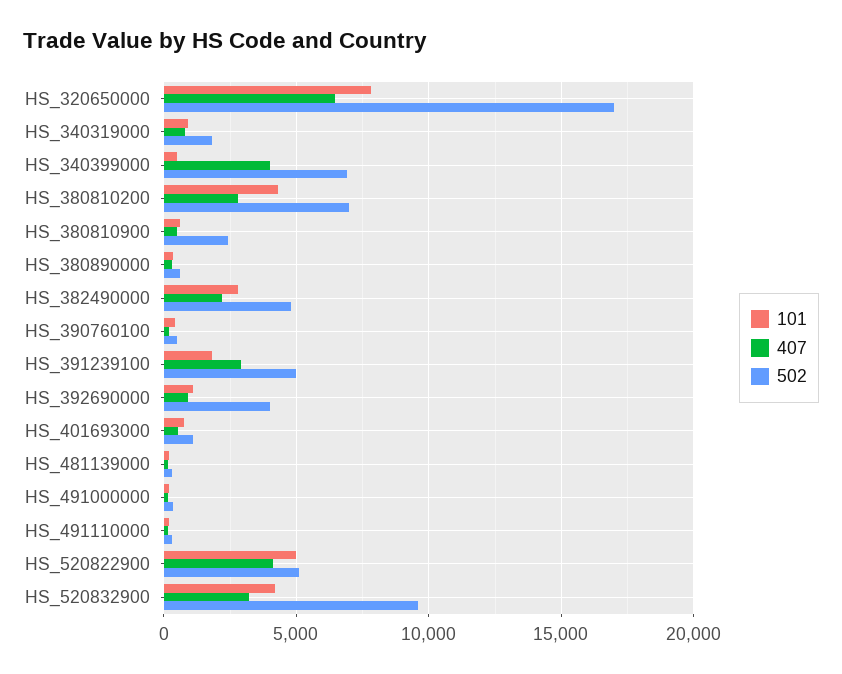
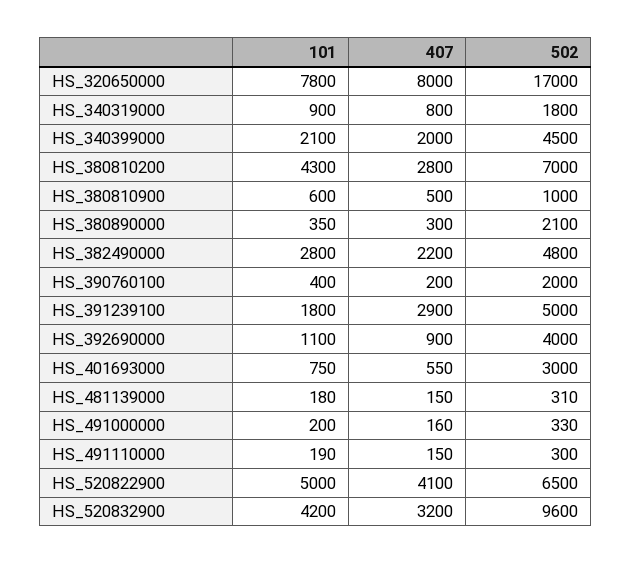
  {
    "101": {
      "HS_320650000": 7800,
      "HS_340319000": 900,
-     "HS_340399000": 500,
+     "HS_340399000": 2100,
      "HS_380810200": 4300,
      "HS_380810900": 600,
      "HS_380890000": 350,
      "HS_382490000": 2800,
      "HS_390760100": 400,
      "HS_391239100": 1800,
      "HS_392690000": 1100,
      "HS_401693000": 750,
      "HS_481139000": 180,
      "HS_491000000": 200,
      "HS_491110000": 190,
      "HS_520822900": 5000,
      "HS_520832900": 4200
    },
    "407": {
-     "HS_320650000": 6500,
+     "HS_320650000": 8000,
      "HS_340319000": 800,
-     "HS_340399000": 4000,
+     "HS_340399000": 2000,
      "HS_380810200": 2800,
      "HS_380810900": 500,
      "HS_380890000": 300,
      "HS_382490000": 2200,
      "HS_390760100": 200,
      "HS_391239100": 2900,
      "HS_392690000": 900,
      "HS_401693000": 550,
      "HS_481139000": 150,
      "HS_491000000": 160,
      "HS_491110000": 150,
      "HS_520822900": 4100,
      "HS_520832900": 3200
    },
    "502": {
      "HS_320650000": 17000,
      "HS_340319000": 1800,
-     "HS_340399000": 7000,
+     "HS_340399000": 4500,
      "HS_380810200": 7000,
-     "HS_380810900": 2500,
+     "HS_380810900": 1000,
-     "HS_380890000": 500,
+     "HS_380890000": 2100,
      "HS_382490000": 4800,
-     "HS_390760100": 500,
+     "HS_390760100": 2000,
      "HS_391239100": 5000,
      "HS_392690000": 4000,
-     "HS_401693000": 1000,
+     "HS_401693000": 3000,
      "HS_481139000": 310,
      "HS_491000000": 330,
      "HS_491110000": 300,
-     "HS_520822900": 5000,
+     "HS_520822900": 6500,
      "HS_520832900": 9600
    }
  }

